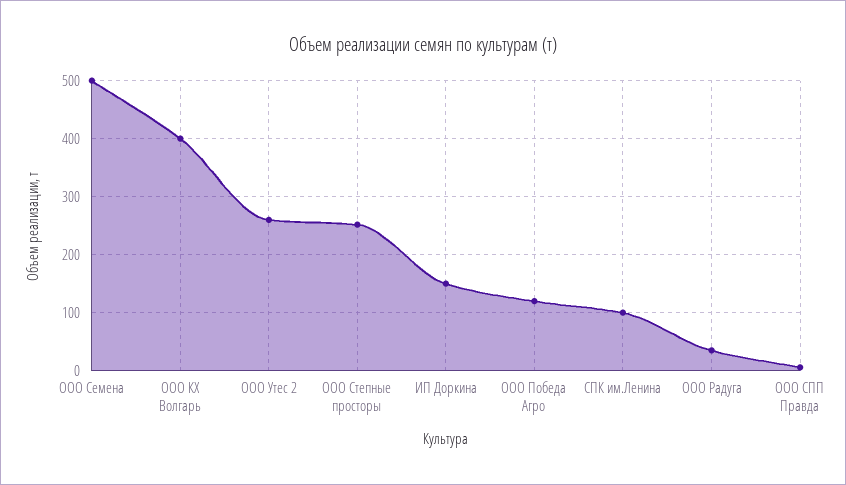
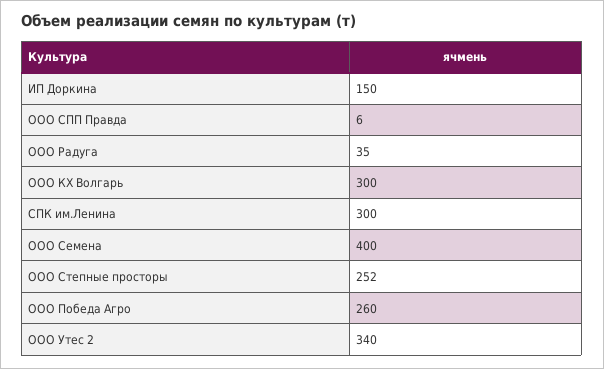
  {
-   "ООО Семена": 500,
+   "ООО Семена": 400,
-   "ООО КХ Волгарь": 400,
+   "ООО КХ Волгарь": 300,
-   "ООО Утес 2": 260,
+   "ООО Утес 2": 340,
    "ООО Степные просторы": 252,
    "ИП Доркина": 150,
-   "ООО Победа Агро": 120,
+   "ООО Победа Агро": 260,
-   "СПК им.Ленина": 100,
+   "СПК им.Ленина": 300,
    "ООО Радуга": 35,
    "ООО СПП Правда": 6
  }

